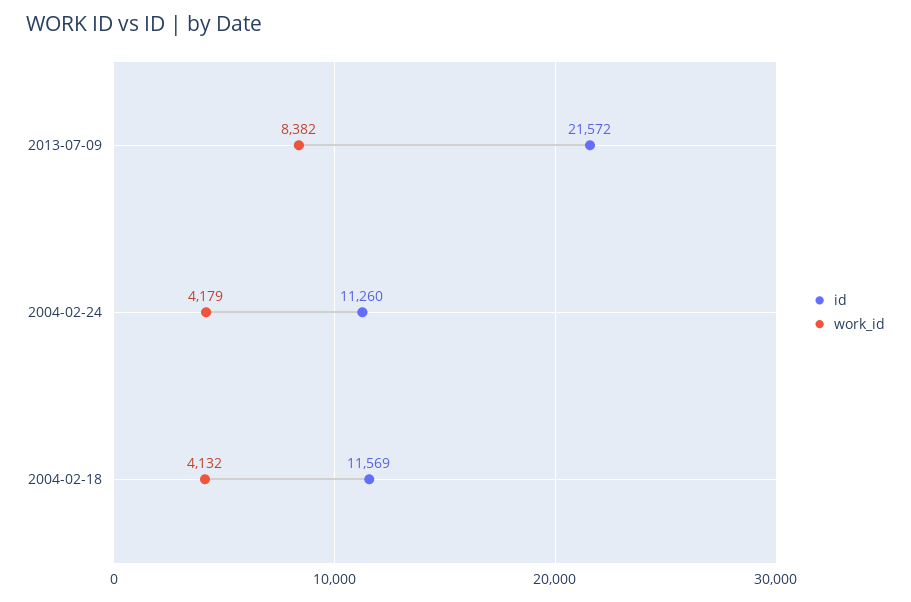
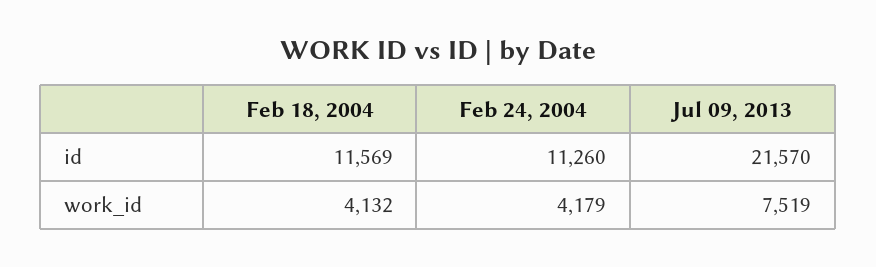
  {
    "id": {
-     "2013-07-09": 21572,
+     "2013-07-09": 21570,
      "2004-02-24": 11260,
      "2004-02-18": 11569
    },
    "work_id": {
-     "2013-07-09": 8382,
+     "2013-07-09": 7519,
      "2004-02-24": 4179,
      "2004-02-18": 4132
    }
  }

